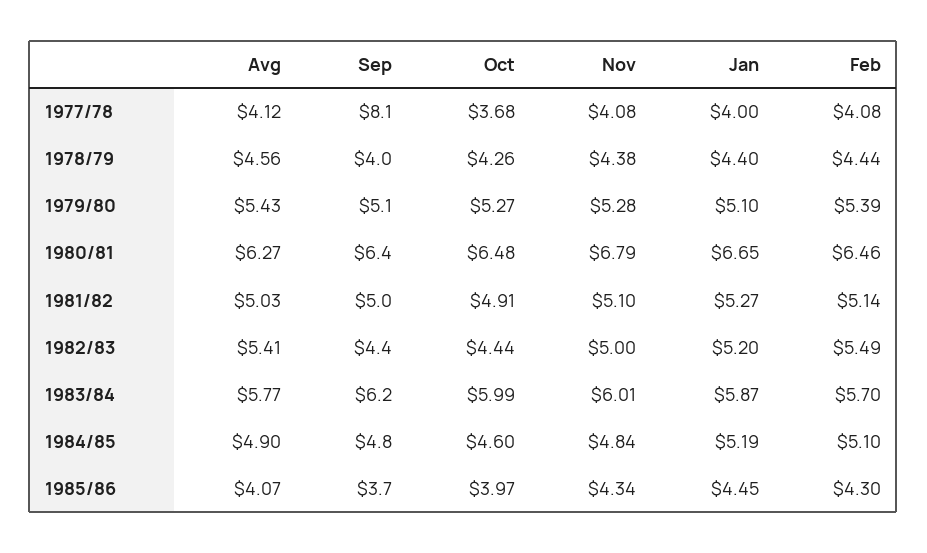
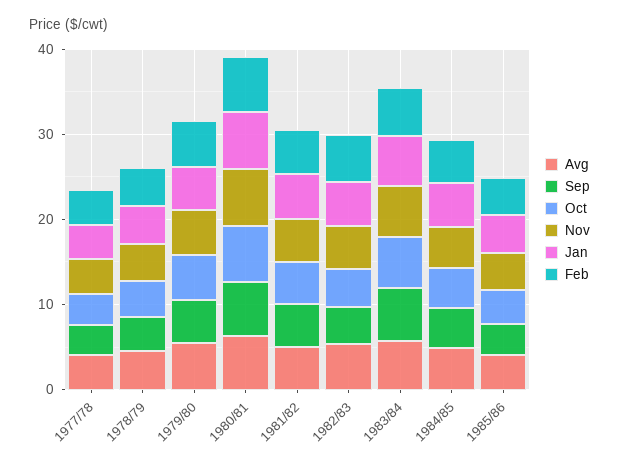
  {
    "Avg": {
      "1977/78": 4.12,
      "1978/79": 4.56,
      "1979/80": 5.43,
      "1980/81": 6.27,
      "1981/82": 5.03,
      "1982/83": 5.41,
      "1983/84": 5.77,
      "1984/85": 4.9,
      "1985/86": 4.07
    },
    "Sep": {
-     "1977/78": 8.1,
+     "1977/78": 4,
      "1978/79": 4,
      "1979/80": 5.1,
      "1980/81": 6.4,
      "1981/82": 5,
      "1982/83": 4.4,
      "1983/84": 6.2,
      "1984/85": 4.8,
      "1985/86": 3.7
    },
    "Oct": {
      "1977/78": 3.68,
      "1978/79": 4.26,
      "1979/80": 5.27,
      "1980/81": 6.48,
      "1981/82": 4.91,
      "1982/83": 4.44,
      "1983/84": 5.99,
      "1984/85": 4.6,
      "1985/86": 3.97
    },
    "Nov": {
      "1977/78": 4.08,
      "1978/79": 4.38,
      "1979/80": 5.28,
      "1980/81": 6.79,
      "1981/82": 5.1,
      "1982/83": 5,
      "1983/84": 6.01,
      "1984/85": 4.84,
      "1985/86": 4.34
    },
    "Jan": {
      "1977/78": 4,
      "1978/79": 4.4,
      "1979/80": 5.1,
      "1980/81": 6.65,
      "1981/82": 5.27,
      "1982/83": 5.2,
      "1983/84": 5.87,
      "1984/85": 5.19,
      "1985/86": 4.45
    },
    "Feb": {
      "1977/78": 4.08,
      "1978/79": 4.44,
      "1979/80": 5.39,
      "1980/81": 6.46,
      "1981/82": 5.14,
      "1982/83": 5.49,
      "1983/84": 5.7,
      "1984/85": 5.1,
      "1985/86": 4.3
    }
  }

